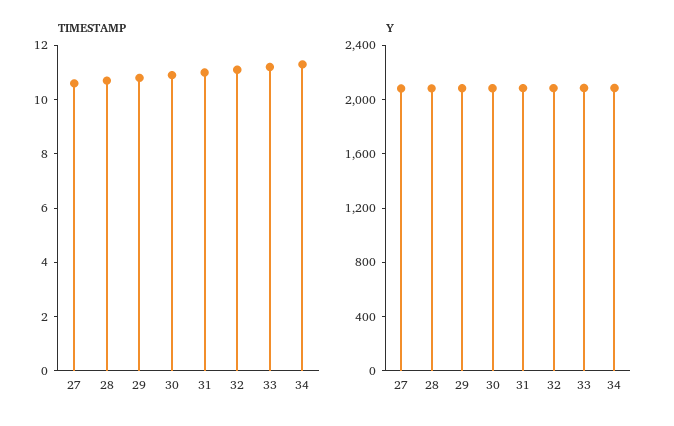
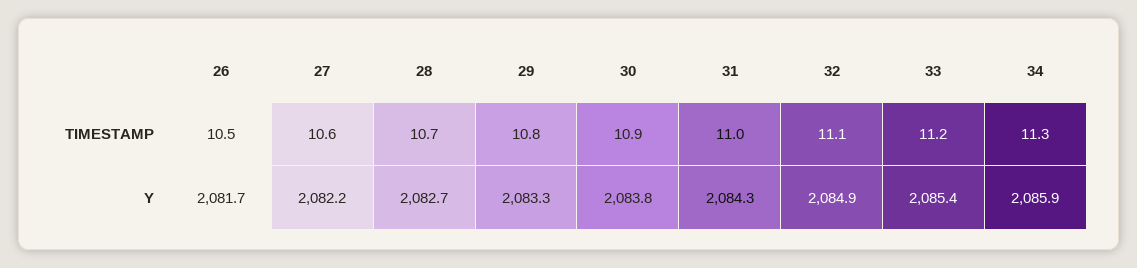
  {
    "TIMESTAMP": {
      "27": 10.6,
      "28": 10.7,
      "29": 10.8,
      "30": 10.9,
      "31": 11,
      "32": 11.1,
      "33": 11.2,
-     "34": 11.3
+     "34": 11.3,
+     "26": 10.5
    },
    "Y": {
      "27": 2082.2,
      "28": 2082.7,
      "29": 2083.3,
      "30": 2083.8,
      "31": 2084.3,
      "32": 2084.9,
      "33": 2085.4,
-     "34": 2085.9
+     "34": 2085.9,
+     "26": 2081.7
    }
  }

